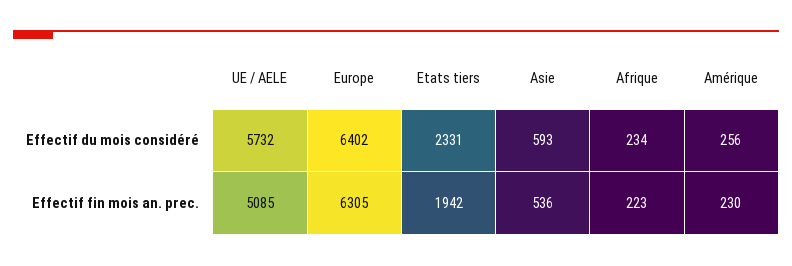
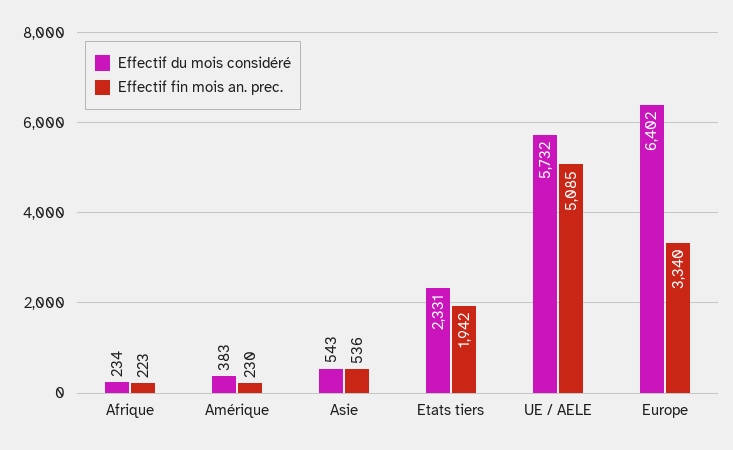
  {
    "Effectif du mois considéré": {
      "UE / AELE": 5732,
      "Europe": 6402,
      "Etats tiers": 2331,
-     "Asie": 593,
+     "Asie": 543,
      "Afrique": 234,
-     "Amérique": 256
+     "Amérique": 383
    },
    "Effectif fin mois an. prec.": {
      "UE / AELE": 5085,
-     "Europe": 6305,
+     "Europe": 3340,
      "Etats tiers": 1942,
      "Asie": 536,
      "Afrique": 223,
      "Amérique": 230
    }
  }

